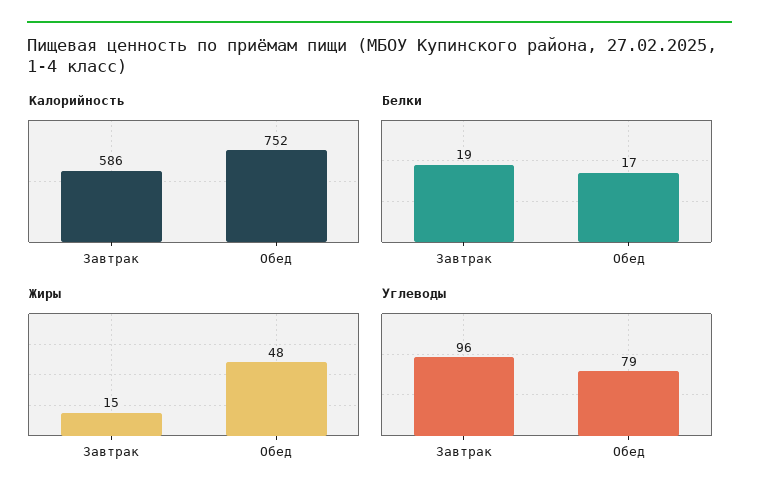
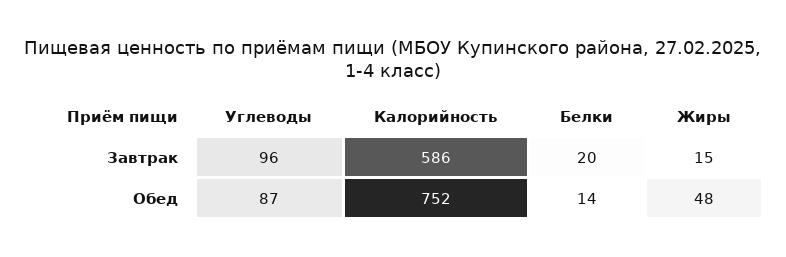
  {
    "Калорийность": {
      "Завтрак": 586,
      "Обед": 752
    },
    "Белки": {
-     "Завтрак": 19,
+     "Завтрак": 20,
-     "Обед": 17
+     "Обед": 14
    },
    "Жиры": {
      "Завтрак": 15,
      "Обед": 48
    },
    "Углеводы": {
      "Завтрак": 96,
-     "Обед": 79
+     "Обед": 87
    }
  }

